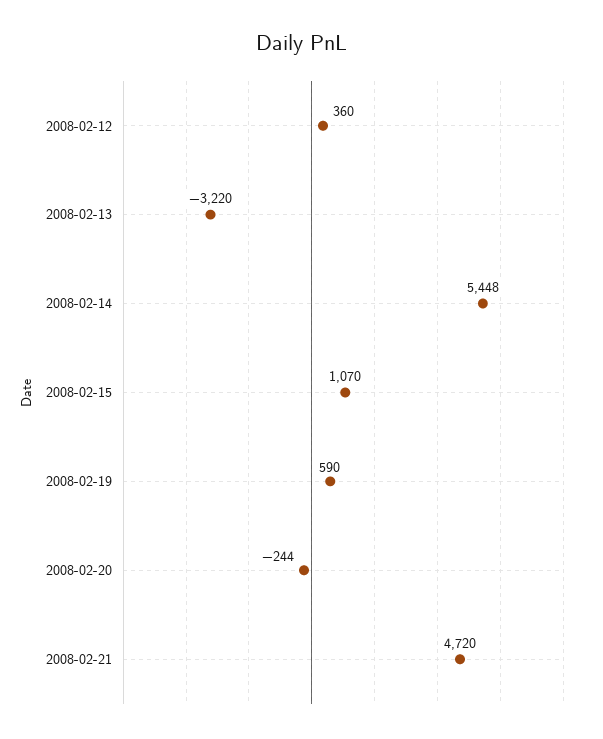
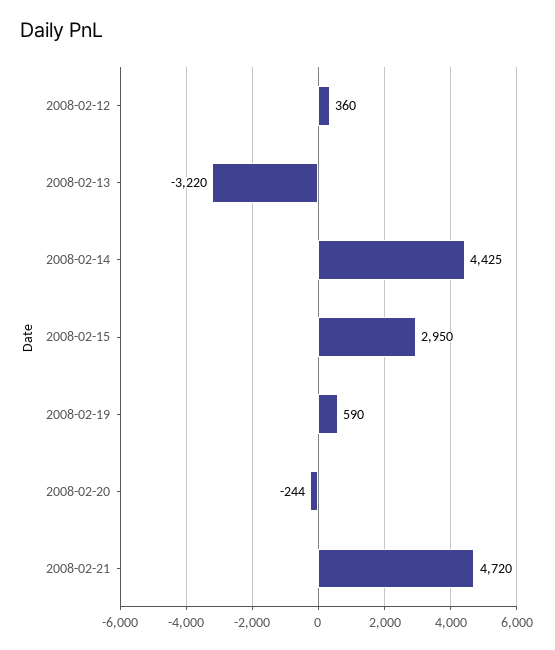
  {
    "2008-02-12": 360,
    "2008-02-13": -3220,
-   "2008-02-14": 5448,
+   "2008-02-14": 4425,
-   "2008-02-15": 1070,
+   "2008-02-15": 2950,
    "2008-02-19": 590,
    "2008-02-20": -244,
    "2008-02-21": 4720
  }

